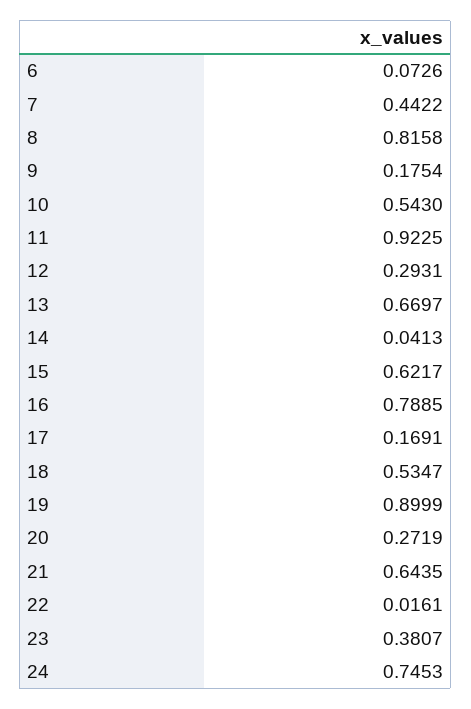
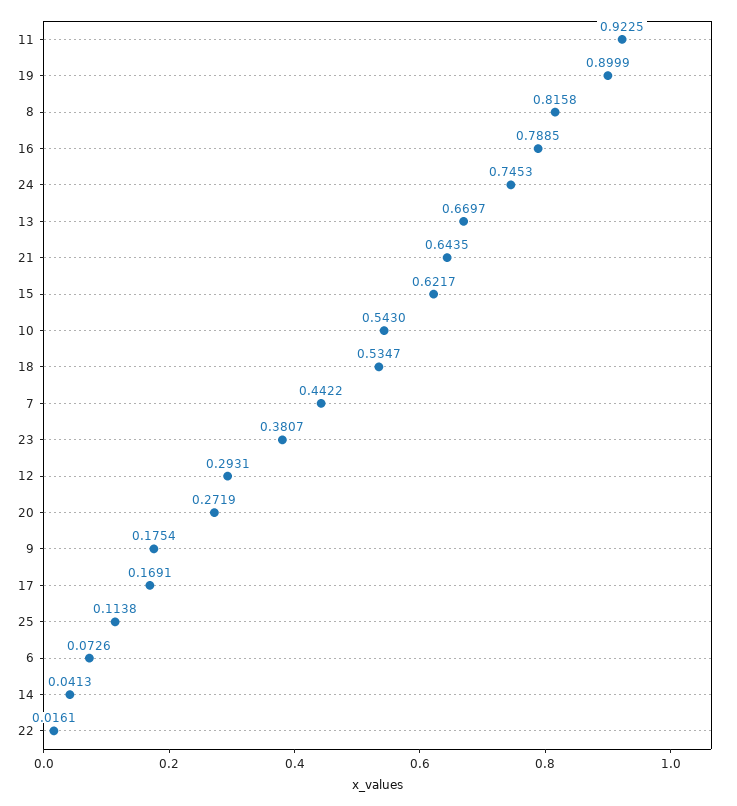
  {
    "6": 0.0726,
    "7": 0.4422,
    "8": 0.8158,
    "9": 0.1754,
    "10": 0.543,
    "11": 0.9225,
    "12": 0.2931,
    "13": 0.6697,
    "14": 0.0413,
    "15": 0.6217,
    "16": 0.7885,
    "17": 0.1691,
    "18": 0.5347,
    "19": 0.8999,
    "20": 0.2719,
    "21": 0.6435,
    "22": 0.0161,
    "23": 0.3807,
-   "24": 0.7453
+   "24": 0.7453,
+   "25": 0.1138
  }

